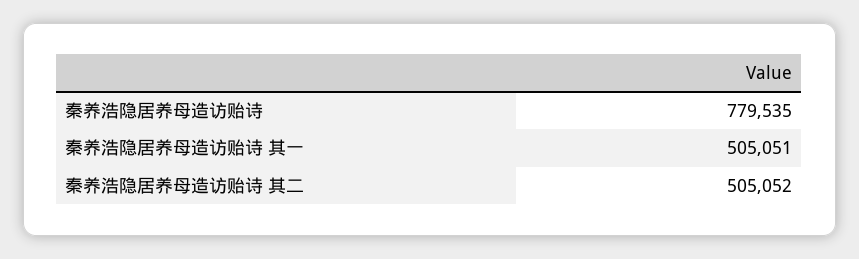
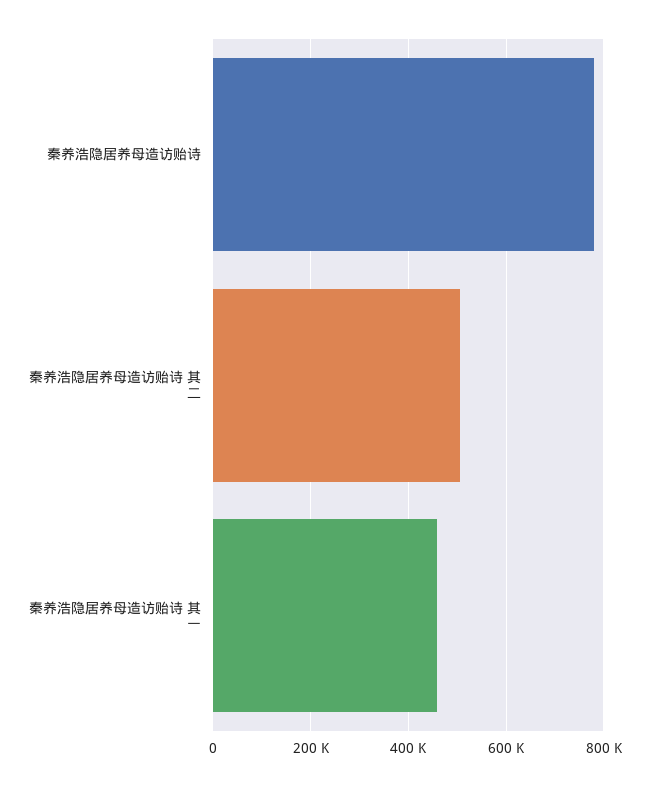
  {
    "秦养浩隐居养母造访贻诗": 779535,
-   "秦养浩隐居养母造访贻诗 其一": 505051,
+   "秦养浩隐居养母造访贻诗 其一": 460000,
    "秦养浩隐居养母造访贻诗 其二": 505052
  }

